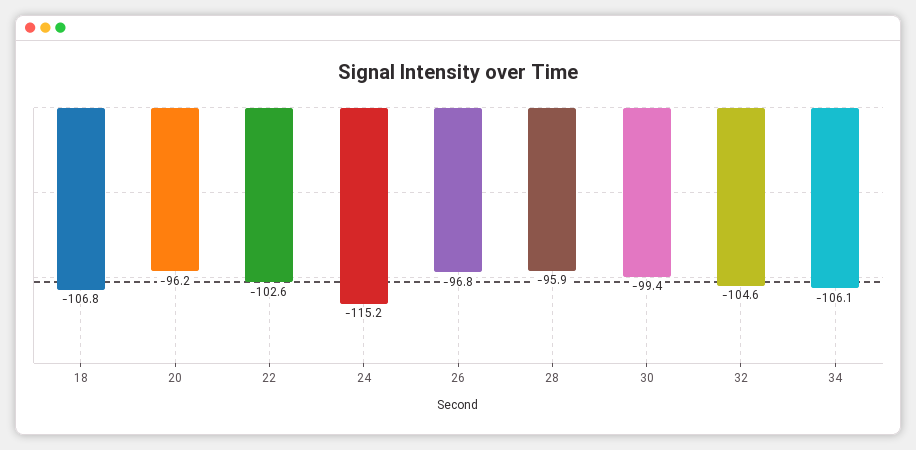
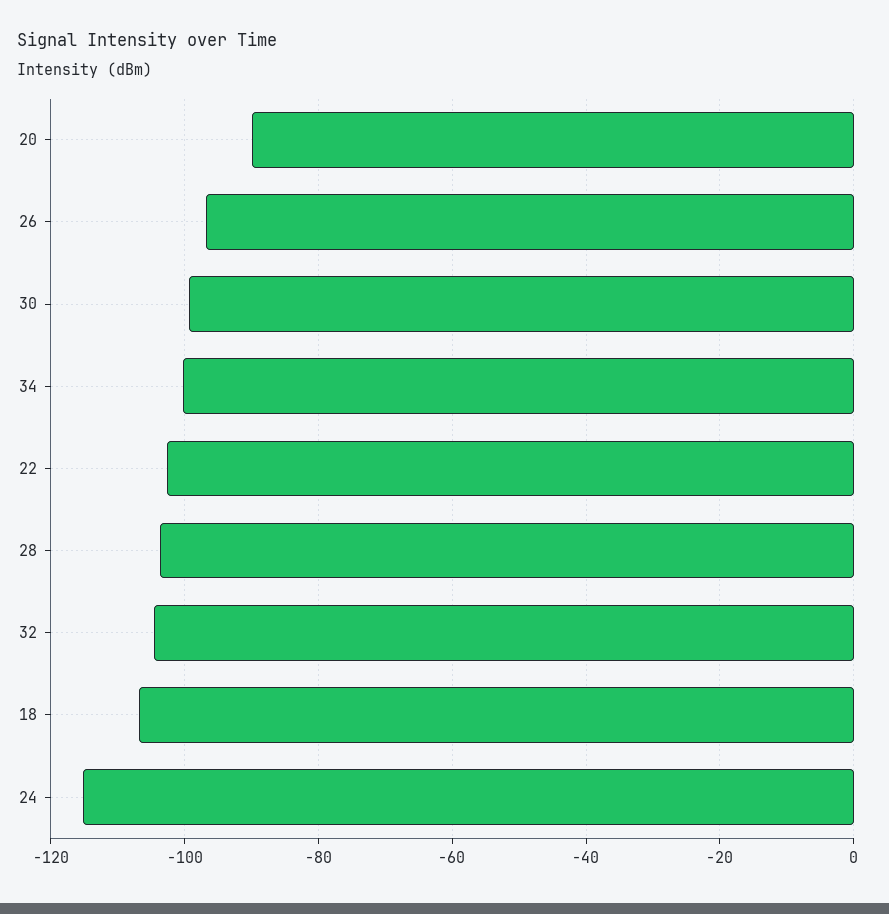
  {
    "18": -106.8,
-   "20": -96.2,
+   "20": -90,
    "22": -102.6,
    "24": -115.2,
    "26": -96.8,
-   "28": -95.9,
+   "28": -104,
    "30": -99.4,
    "32": -104.6,
-   "34": -106.1
+   "34": -100
  }

